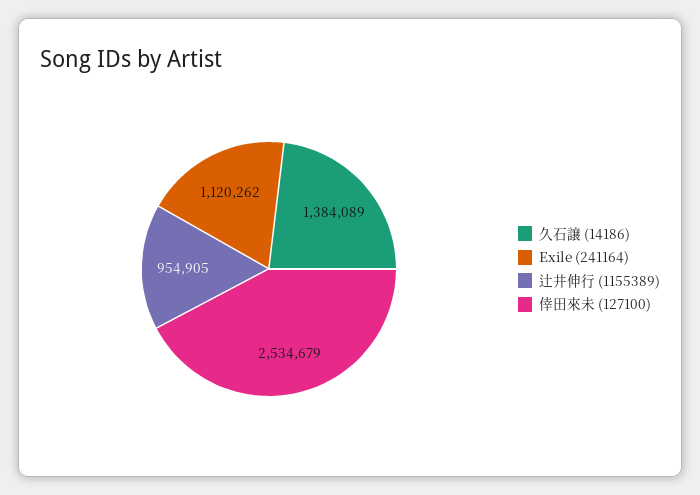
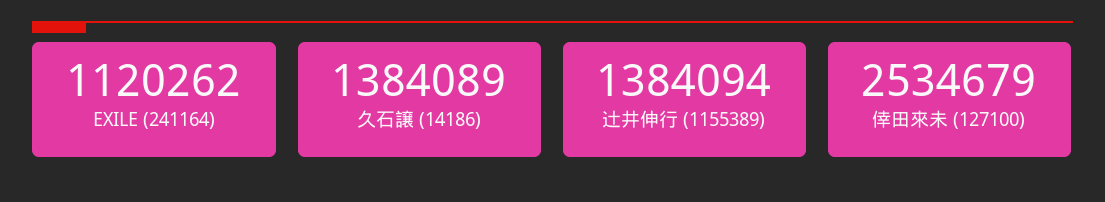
  {
    "久石譲 (14186)": 1384089,
    "Exile (241164)": 1120262,
-   "辻井伸行 (1155389)": 954905,
+   "辻井伸行 (1155389)": 1384094,
    "倖田來未 (127100)": 2534679
  }

